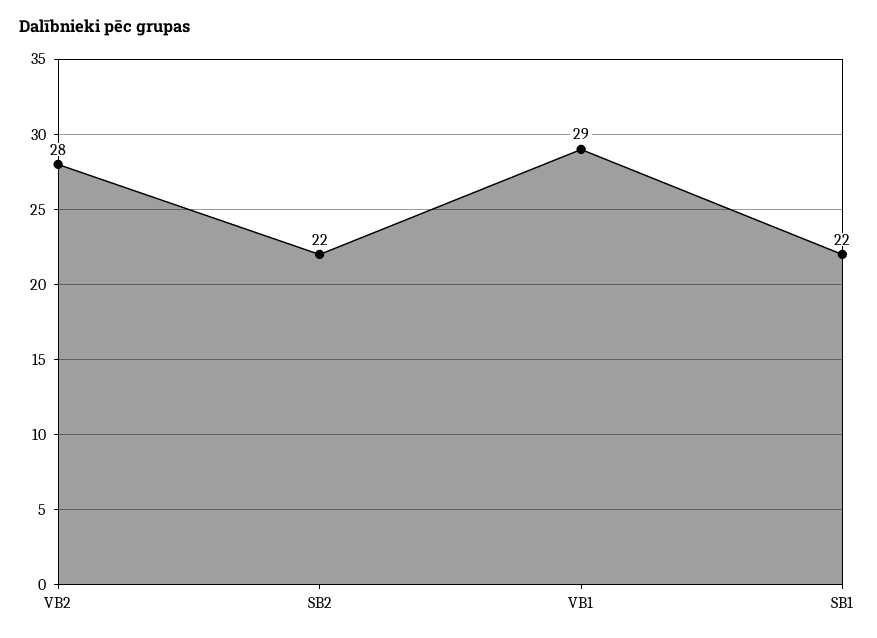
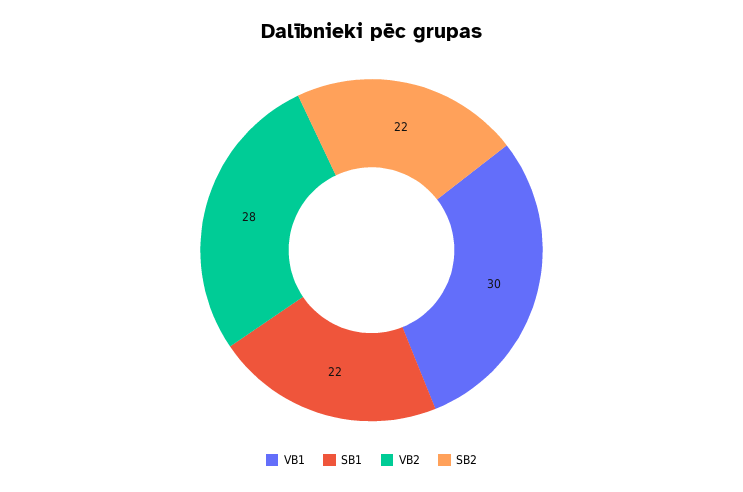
  {
    "VB2": 28,
    "SB2": 22,
-   "VB1": 29,
+   "VB1": 30,
    "SB1": 22
  }

